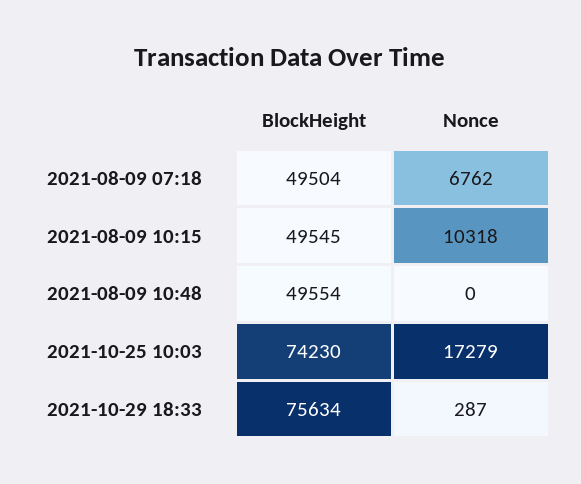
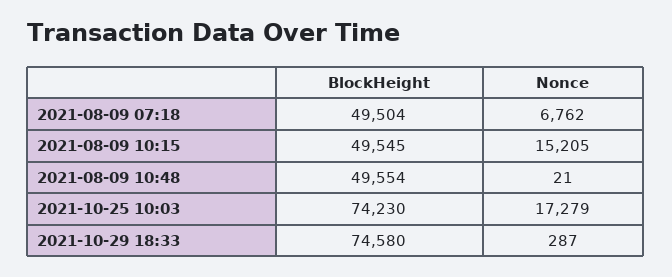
  {
    "BlockHeight": {
      "2021-08-09 07:18": 49504,
      "2021-08-09 10:15": 49545,
      "2021-08-09 10:48": 49554,
      "2021-10-25 10:03": 74230,
-     "2021-10-29 18:33": 75634
+     "2021-10-29 18:33": 74580
    },
    "Nonce": {
      "2021-08-09 07:18": 6762,
-     "2021-08-09 10:15": 10318,
+     "2021-08-09 10:15": 15205,
-     "2021-08-09 10:48": 0,
+     "2021-08-09 10:48": 21,
      "2021-10-25 10:03": 17279,
      "2021-10-29 18:33": 287
    }
  }

